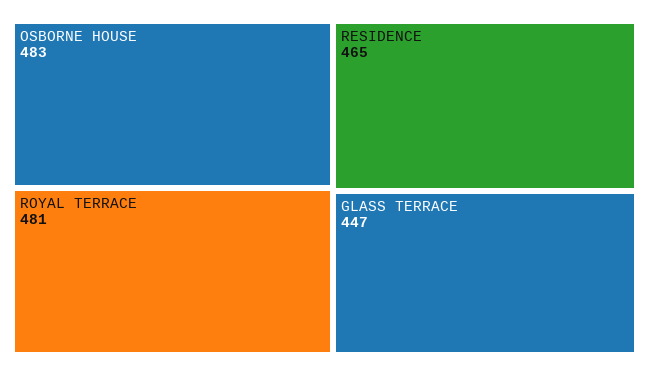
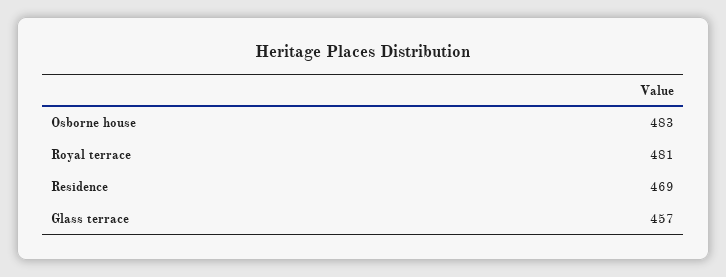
  {
    "OSBORNE HOUSE": 483,
    "ROYAL TERRACE": 481,
-   "RESIDENCE": 465,
+   "RESIDENCE": 469,
-   "GLASS TERRACE": 447
+   "GLASS TERRACE": 457
  }

